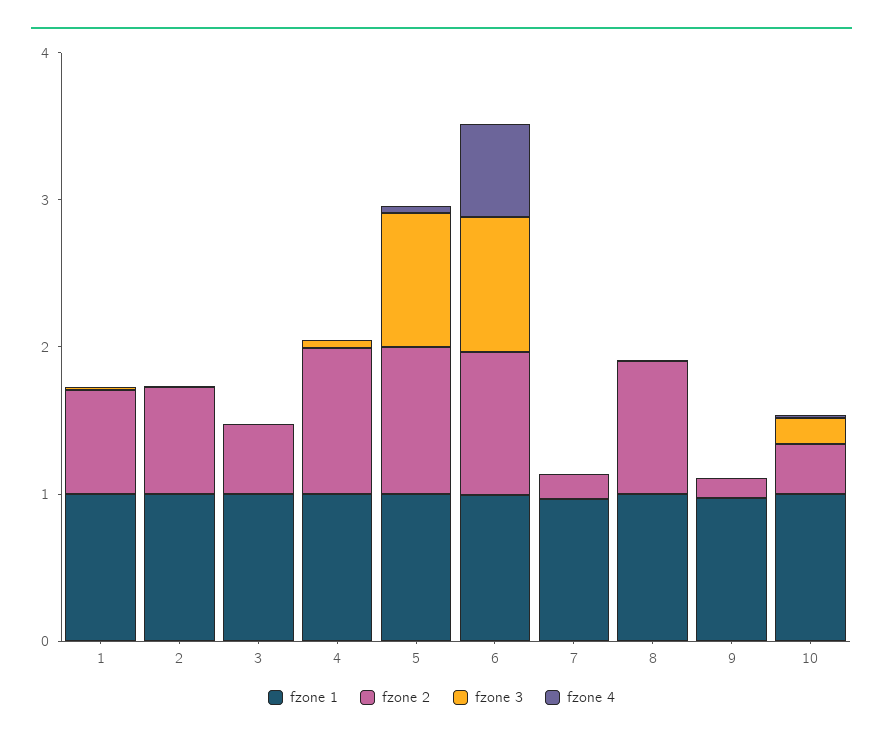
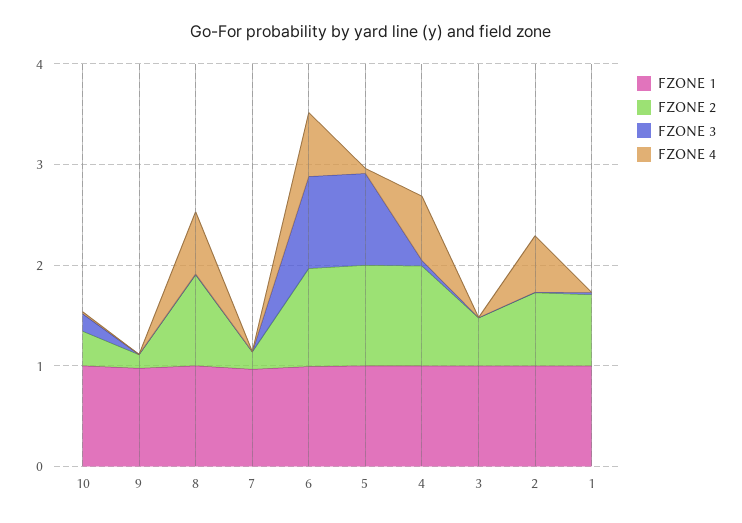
  {
    "fzone 1": {
      "1": 1,
      "2": 1,
      "3": 1,
      "4": 1,
      "5": 1,
      "6": 1,
      "7": 1,
      "8": 1,
      "9": 1,
      "10": 1
    },
    "fzone 2": {
      "1": 0.8,
      "2": 0.8,
      "3": 0.4,
      "4": 1,
      "5": 1,
      "6": 1,
      "7": 0.2,
      "8": 1,
      "9": 0.2,
      "10": 0.4
    },
    "fzone 3": {
      "1": 0,
      "2": 0,
      "3": 0,
      "4": 0,
      "5": 1,
      "6": 1,
      "7": 0,
      "8": 0,
      "9": 0,
      "10": 0.2
    },
    "fzone 4": {
      "1": 0,
-     "2": 0,
+     "2": 0.6,
      "3": 0,
-     "4": 0,
+     "4": 0.6,
      "5": 0,
      "6": 0.6,
      "7": 0,
-     "8": 0,
+     "8": 0.6,
      "9": 0,
      "10": 0
    }
  }

